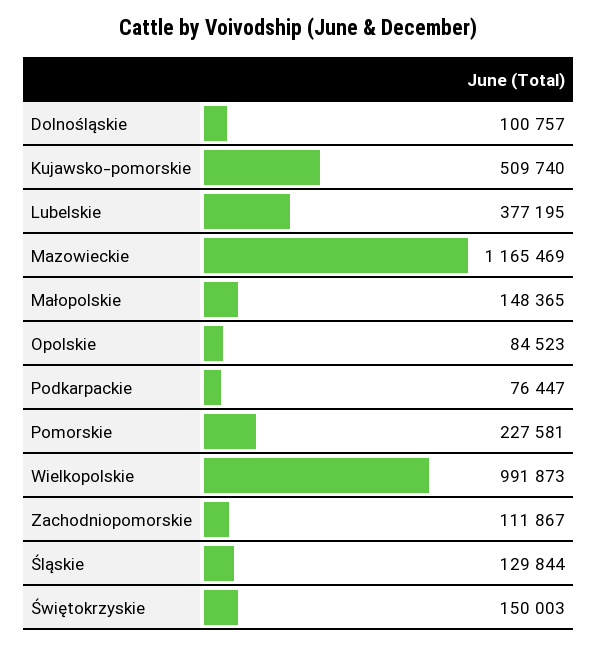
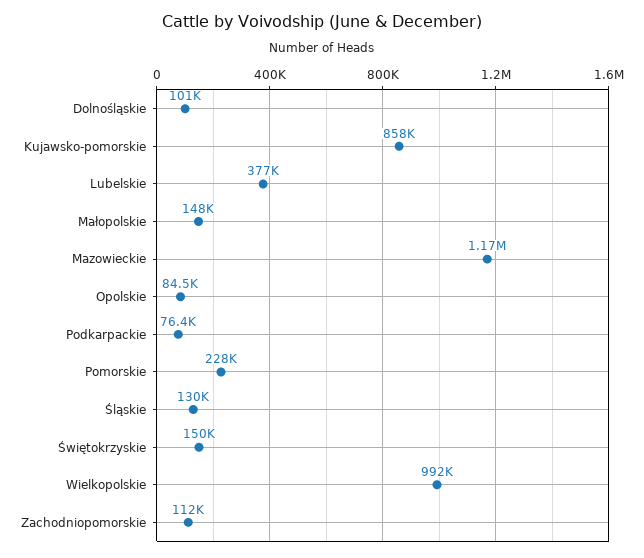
  {
    "Dolnośląskie": 100757,
-   "Kujawsko-pomorskie": 509740,
+   "Kujawsko-pomorskie": 858000,
    "Lubelskie": 377195,
    "Mazowieckie": 1165469,
    "Małopolskie": 148365,
    "Opolskie": 84523,
    "Podkarpackie": 76447,
    "Pomorskie": 227581,
    "Wielkopolskie": 991873,
    "Zachodniopomorskie": 111867,
    "Śląskie": 129844,
    "Świętokrzyskie": 150003
  }

